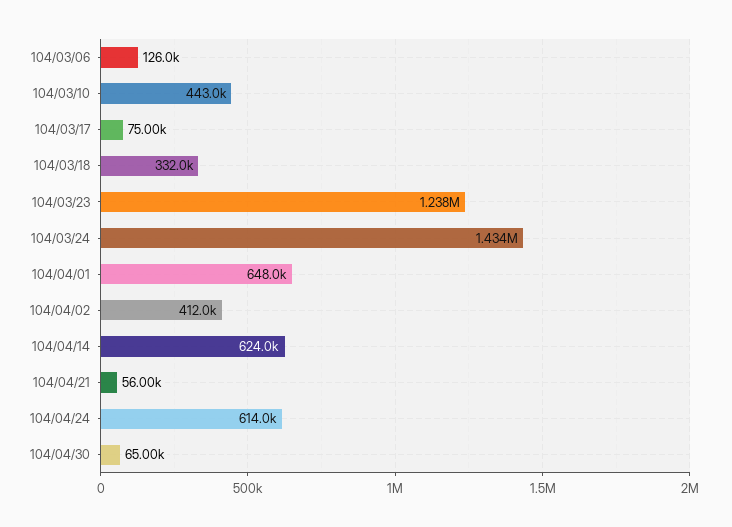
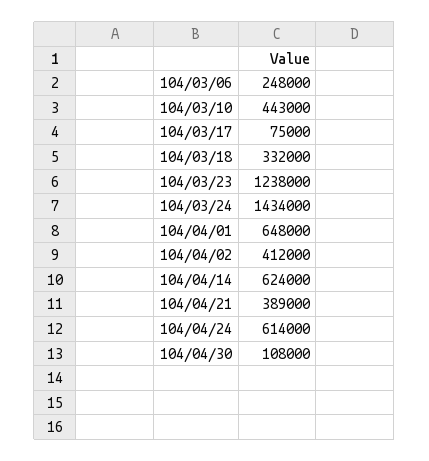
  {
-   "104/03/06": 126000,
+   "104/03/06": 248000,
    "104/03/10": 443000,
    "104/03/17": 75000,
    "104/03/18": 332000,
    "104/03/23": 1238000,
    "104/03/24": 1434000,
    "104/04/01": 648000,
    "104/04/02": 412000,
    "104/04/14": 624000,
-   "104/04/21": 56000,
+   "104/04/21": 389000,
    "104/04/24": 614000,
-   "104/04/30": 65000
+   "104/04/30": 108000
  }

